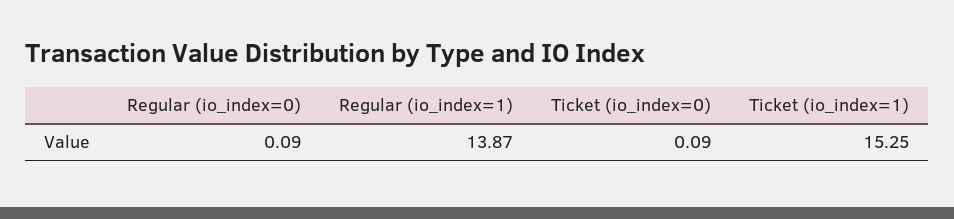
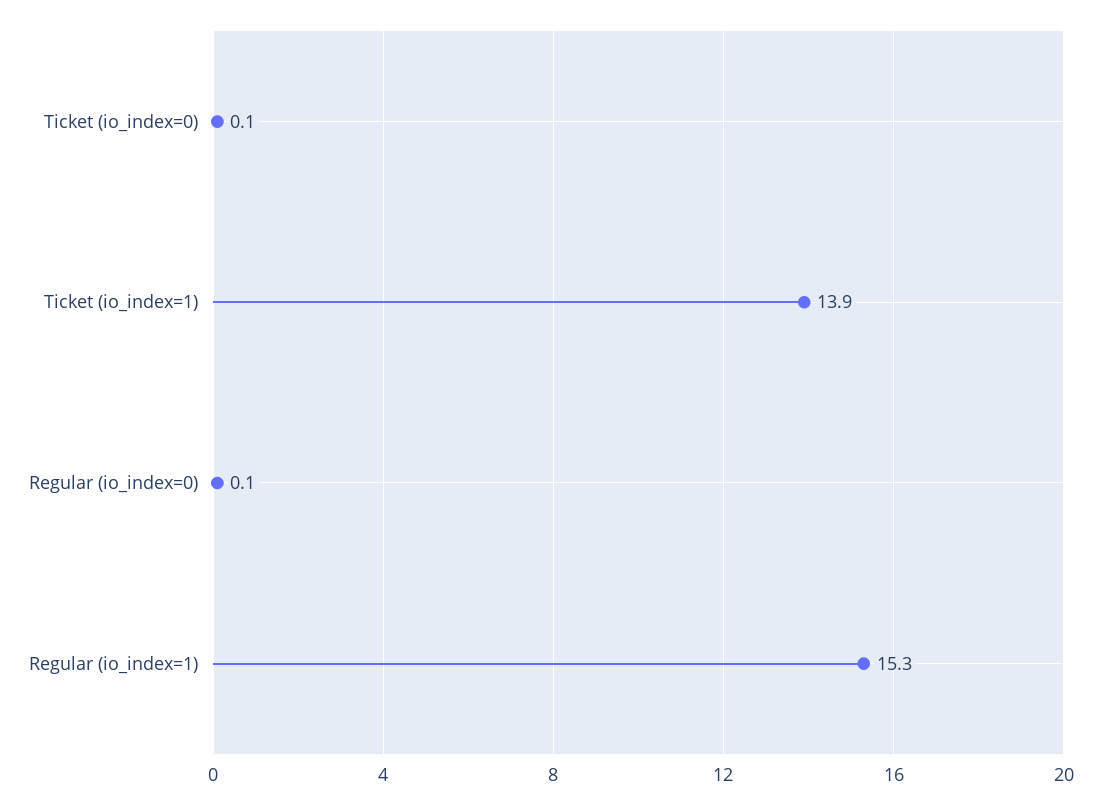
  {
    "Regular (io_index=0)": 0.09,
-   "Regular (io_index=1)": 13.87,
+   "Regular (io_index=1)": 15.3,
    "Ticket (io_index=0)": 0.09,
-   "Ticket (io_index=1)": 15.25
+   "Ticket (io_index=1)": 13.9
  }

